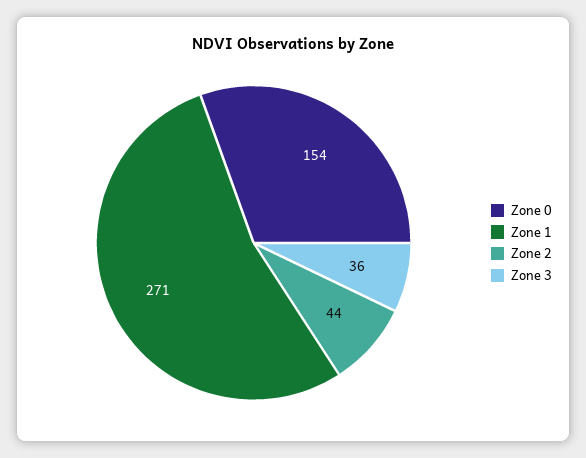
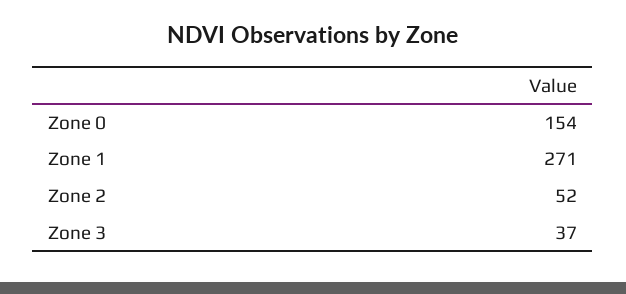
  {
    "Zone 0": 154,
    "Zone 1": 271,
-   "Zone 2": 44,
+   "Zone 2": 52,
-   "Zone 3": 36
+   "Zone 3": 37
  }

